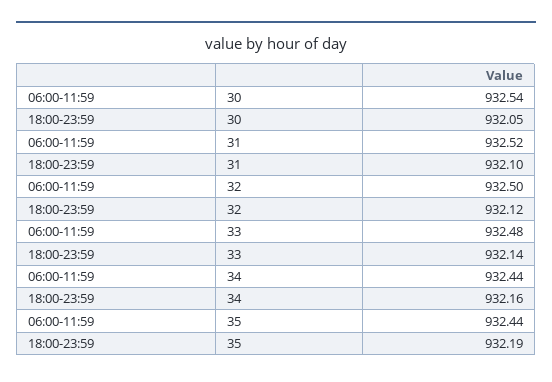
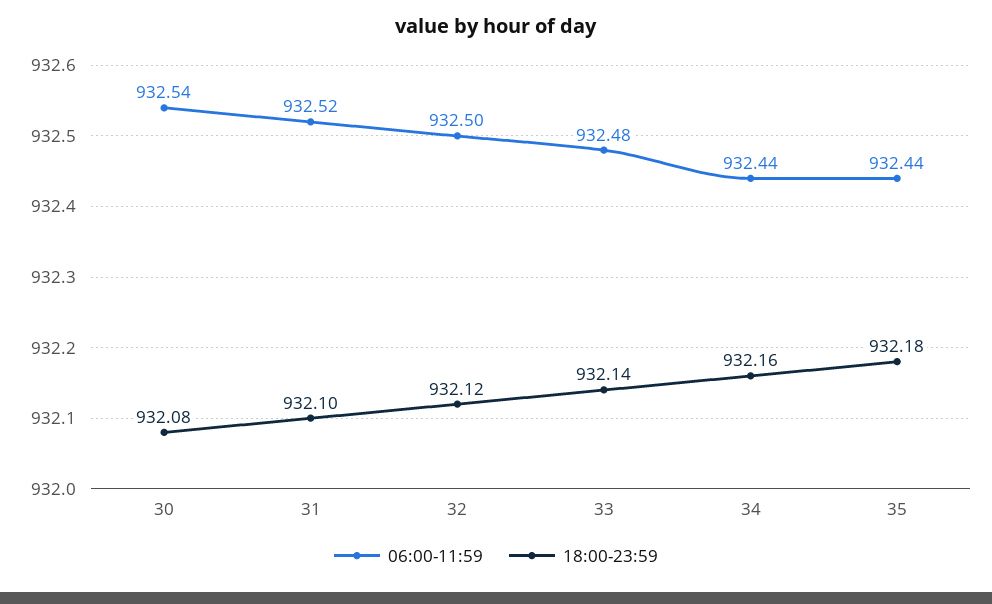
  {
    "06:00-11:59": {
      "30": 932.54,
      "31": 932.52,
      "32": 932.5,
      "33": 932.48,
      "34": 932.44,
      "35": 932.44
    },
    "18:00-23:59": {
-     "30": 932.05,
+     "30": 932.08,
      "31": 932.1,
      "32": 932.12,
      "33": 932.14,
      "34": 932.16,
-     "35": 932.19
+     "35": 932.18
    }
  }

